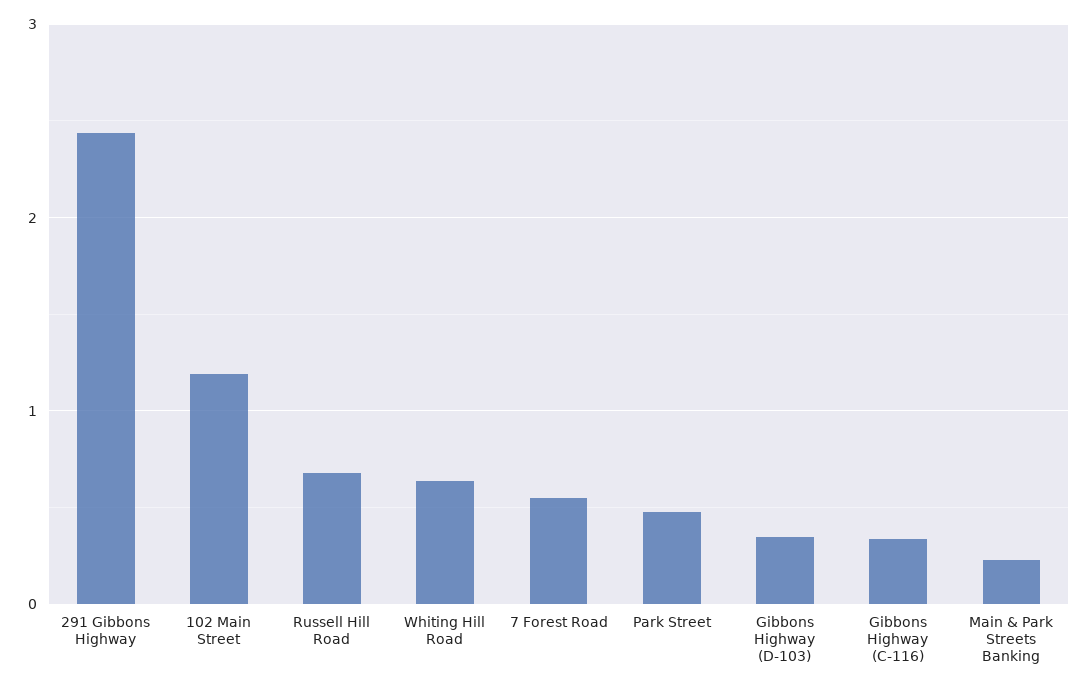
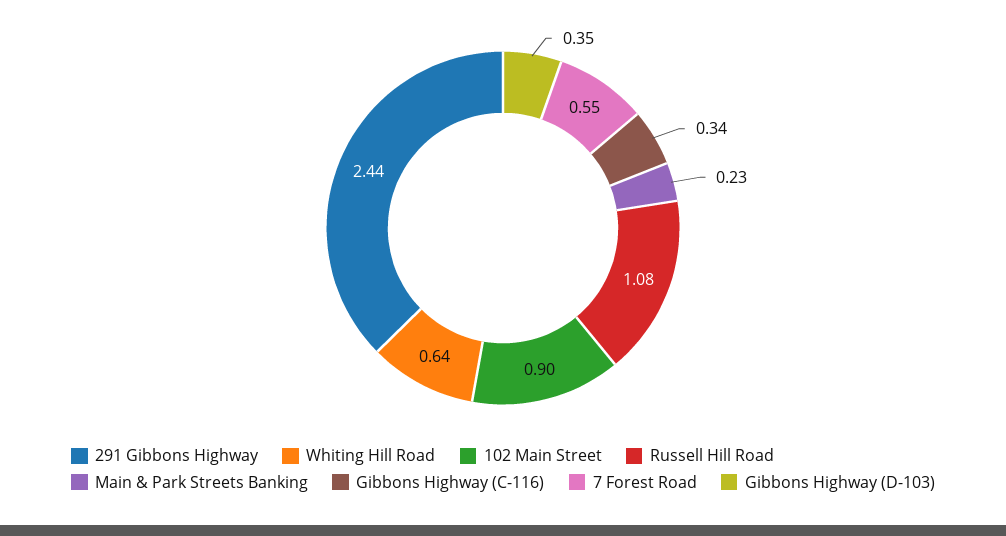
  {
    "291 Gibbons Highway": 2.44,
-   "102 Main Street": 1.2,
+   "102 Main Street": 0.9,
-   "Russell Hill Road": 0.7,
+   "Russell Hill Road": 1.08,
    "Whiting Hill Road": 0.64,
    "7 Forest Road": 0.55,
-   "Park Street": 0.5,
    "Gibbons Highway (D-103)": 0.35,
    "Gibbons Highway (C-116)": 0.34,
    "Main & Park Streets Banking": 0.23
  }

